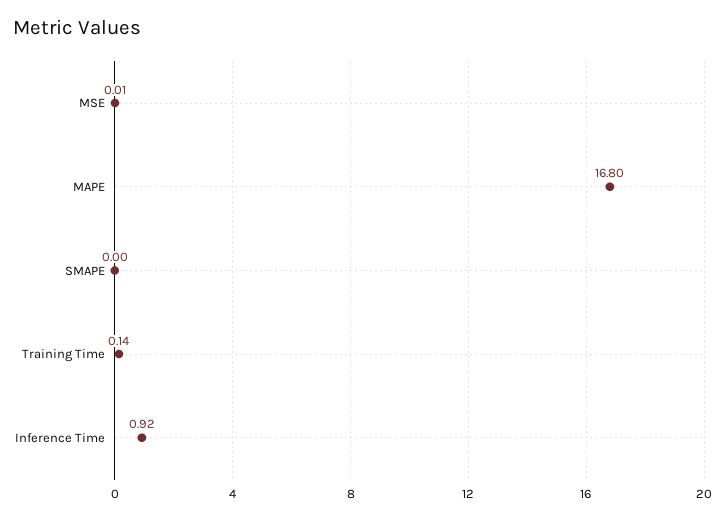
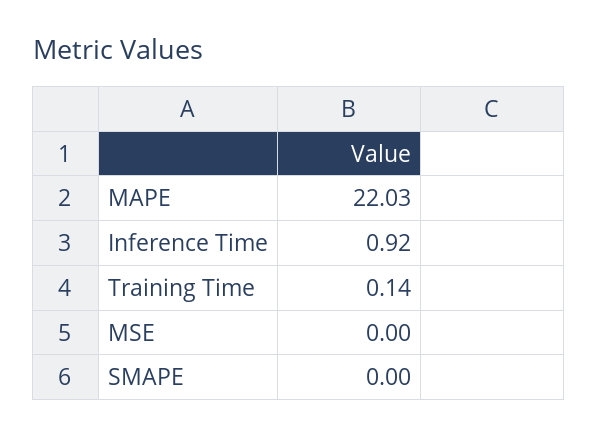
  {
-   "MSE": 0.01,
+   "MSE": 0,
-   "MAPE": 16.8,
+   "MAPE": 22.03,
    "SMAPE": 0,
    "Training Time": 0.14,
    "Inference Time": 0.92
  }

